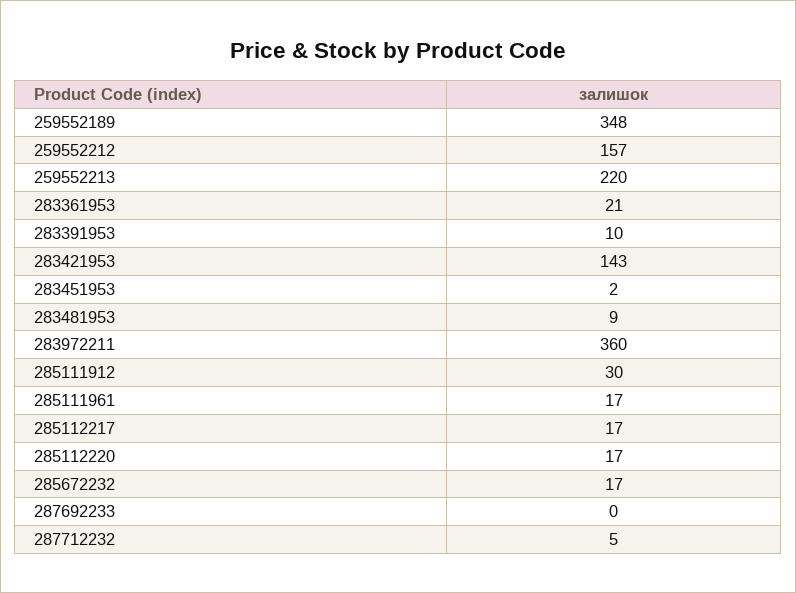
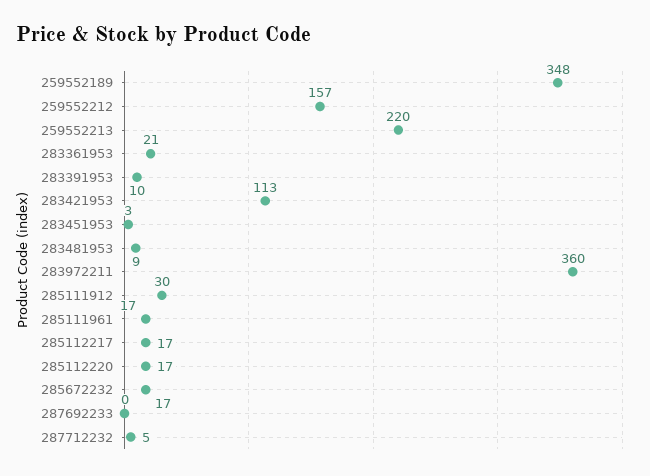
  {
    "259552189": 348,
    "259552212": 157,
    "259552213": 220,
    "283361953": 21,
    "283391953": 10,
-   "283421953": 143,
+   "283421953": 113,
-   "283451953": 2,
+   "283451953": 3,
    "283481953": 9,
    "283972211": 360,
    "285111912": 30,
    "285111961": 17,
    "285112217": 17,
    "285112220": 17,
    "285672232": 17,
    "287692233": 0,
    "287712232": 5
  }

